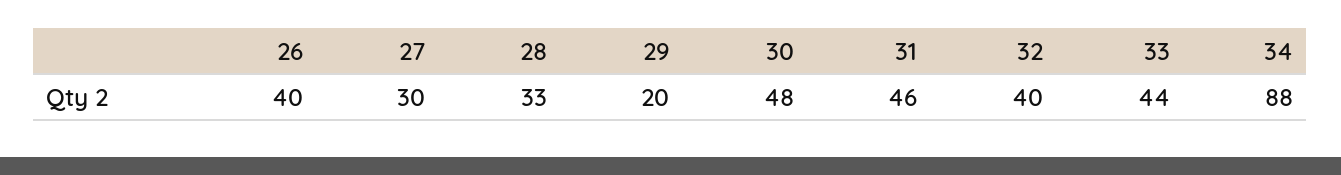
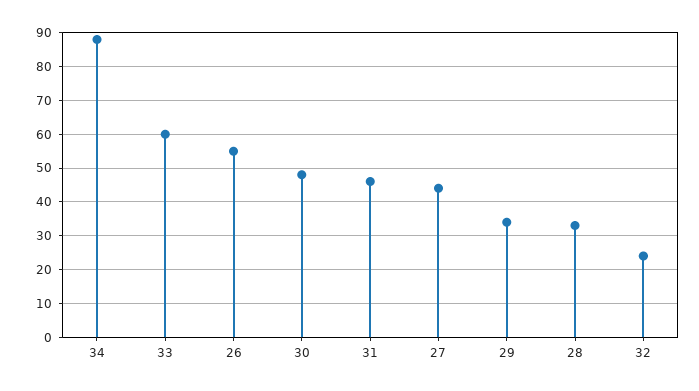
  {
-   "26": 40,
+   "26": 55,
-   "27": 30,
+   "27": 45,
    "28": 33,
-   "29": 20,
+   "29": 35,
    "30": 48,
    "31": 46,
-   "32": 40,
+   "32": 25,
-   "33": 44,
+   "33": 60,
    "34": 88
  }

